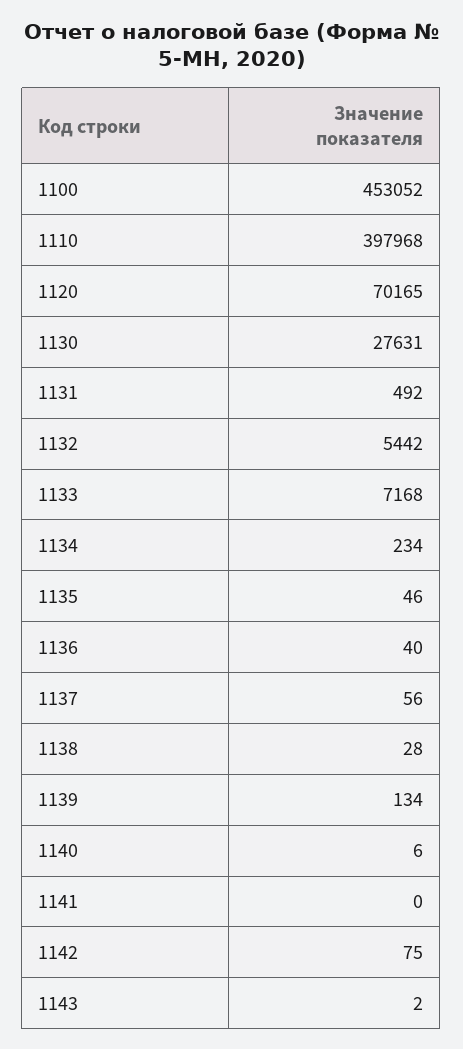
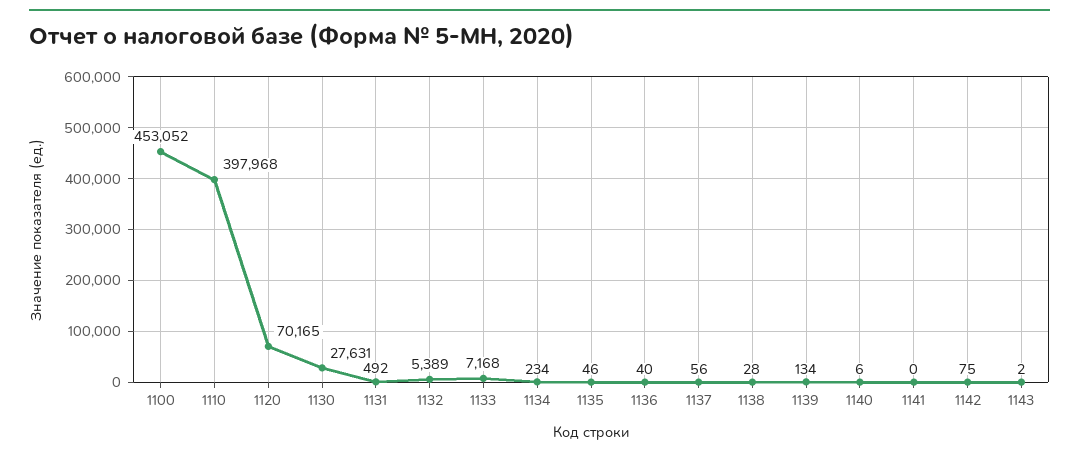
  {
    "1100": 453052,
    "1110": 397968,
    "1120": 70165,
    "1130": 27631,
    "1131": 492,
-   "1132": 5442,
+   "1132": 5389,
    "1133": 7168,
    "1134": 234,
    "1135": 46,
    "1136": 40,
    "1137": 56,
    "1138": 28,
    "1139": 134,
    "1140": 6,
    "1141": 0,
    "1142": 75,
    "1143": 2
  }

